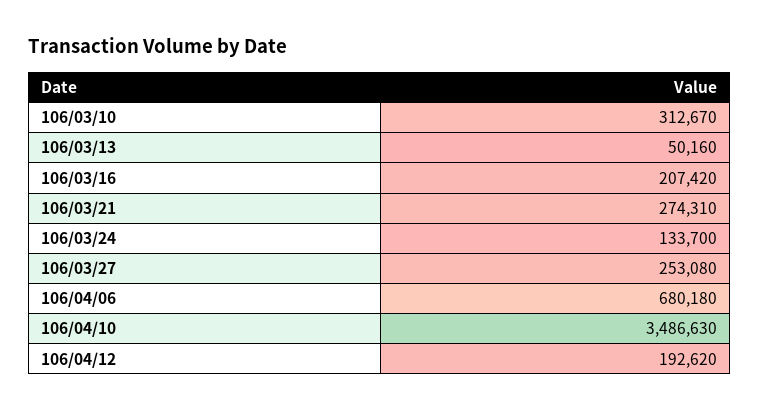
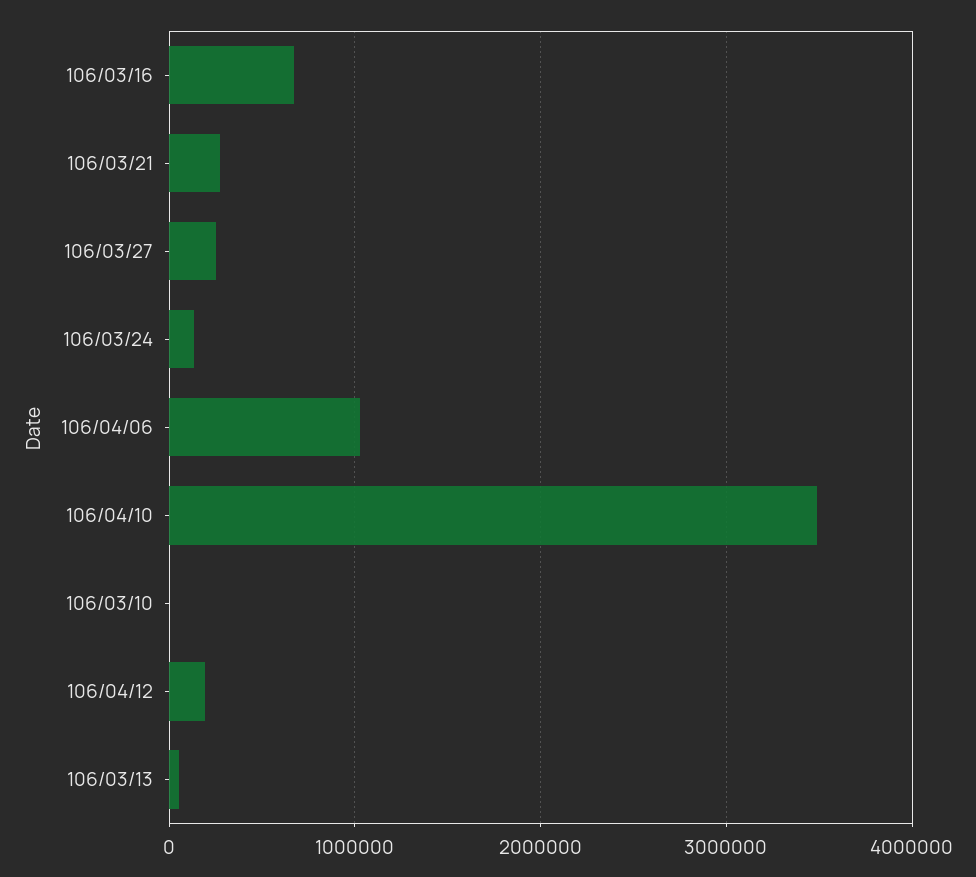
  {
-   "106/03/10": 312670,
+   "106/03/10": 0,
    "106/03/13": 50160,
-   "106/03/16": 207420,
+   "106/03/16": 700000,
    "106/03/21": 274310,
    "106/03/24": 133700,
    "106/03/27": 253080,
-   "106/04/06": 680180,
+   "106/04/06": 1000000,
    "106/04/10": 3486630,
    "106/04/12": 192620
  }

